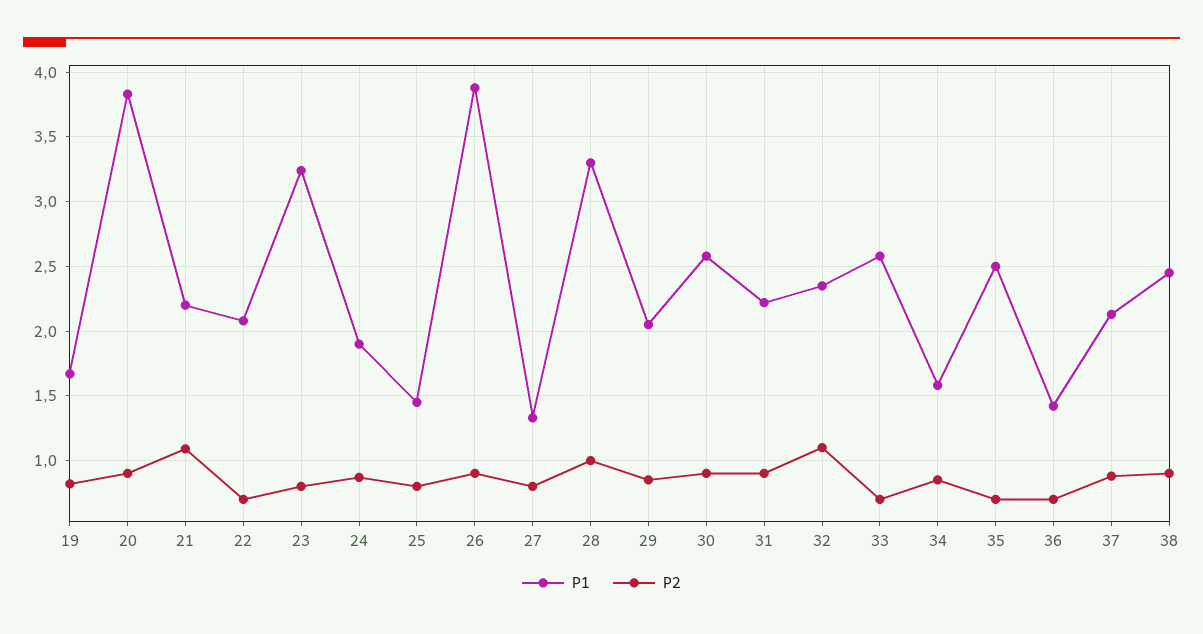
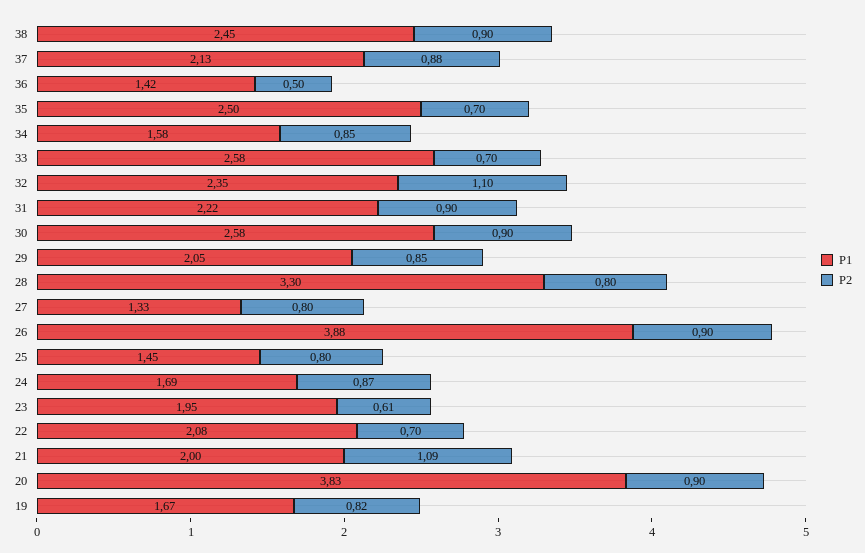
  {
    "P1": {
      "19": 1.67,
      "20": 3.83,
-     "21": 2.2,
+     "21": 2,
      "22": 2.08,
-     "23": 3.25,
+     "23": 1.95,
-     "24": 1.9,
+     "24": 1.69,
      "25": 1.45,
      "26": 3.88,
      "27": 1.33,
      "28": 3.3,
      "29": 2.05,
      "30": 2.58,
      "31": 2.22,
      "32": 2.35,
      "33": 2.58,
      "34": 1.58,
      "35": 2.5,
      "36": 1.42,
      "37": 2.13,
      "38": 2.45
    },
    "P2": {
      "19": 0.82,
      "20": 0.9,
      "21": 1.09,
      "22": 0.7,
-     "23": 0.8,
+     "23": 0.61,
      "24": 0.87,
      "25": 0.8,
      "26": 0.9,
      "27": 0.8,
-     "28": 1,
+     "28": 0.8,
      "29": 0.85,
      "30": 0.9,
      "31": 0.9,
      "32": 1.1,
      "33": 0.7,
      "34": 0.85,
      "35": 0.7,
-     "36": 0.7,
+     "36": 0.5,
      "37": 0.88,
      "38": 0.9
    }
  }

